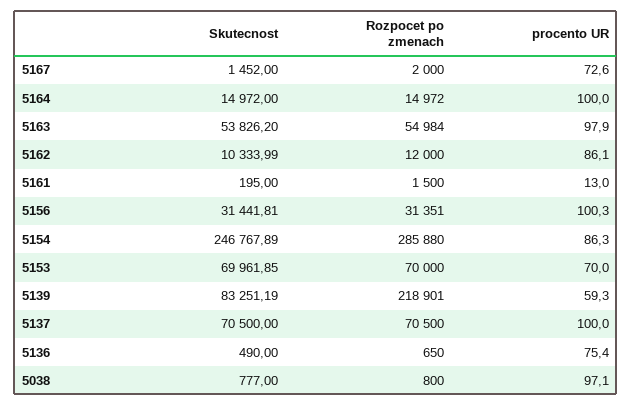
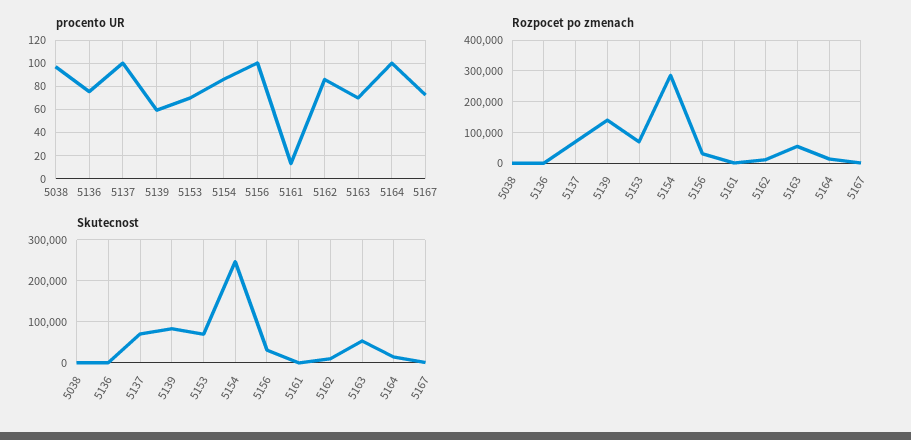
  {
    "Skutecnost": {
      "5167": 1452,
      "5164": 14972,
      "5163": 53826.2,
      "5162": 10333.99,
      "5161": 195,
      "5156": 31441.81,
      "5154": 246767.89,
      "5153": 69961.85,
      "5139": 83251.19,
      "5137": 70500,
      "5136": 490,
      "5038": 777
    },
    "Rozpocet po zmenach": {
      "5167": 2000,
      "5164": 14972,
      "5163": 54984,
      "5162": 12000,
      "5161": 1500,
      "5156": 31351,
      "5154": 285880,
      "5153": 70000,
-     "5139": 218901,
+     "5139": 140000,
      "5137": 70500,
      "5136": 650,
      "5038": 800
    },
    "procento UR": {
      "5167": 72.6,
      "5164": 100,
-     "5163": 97.9,
+     "5163": 70,
      "5162": 86.1,
      "5161": 13,
      "5156": 100.3,
      "5154": 86.3,
      "5153": 70,
      "5139": 59.3,
      "5137": 100,
      "5136": 75.4,
      "5038": 97.1
    }
  }

